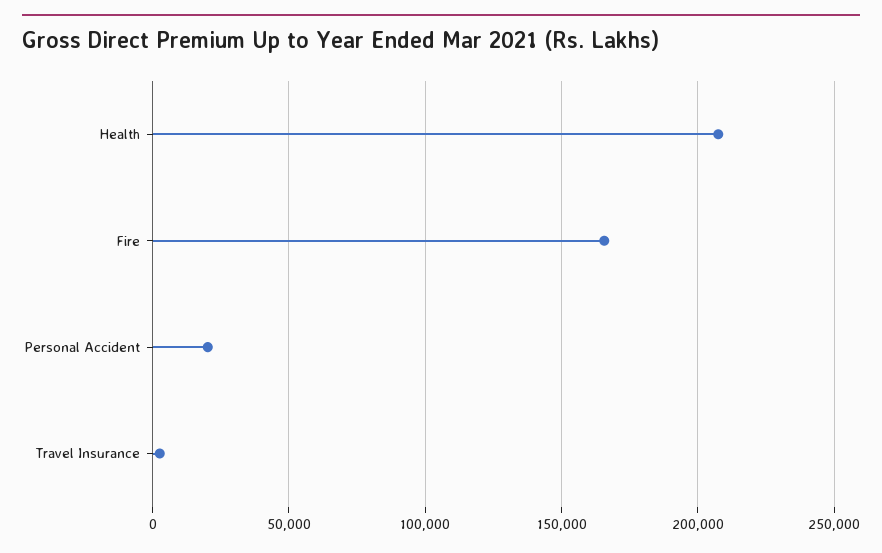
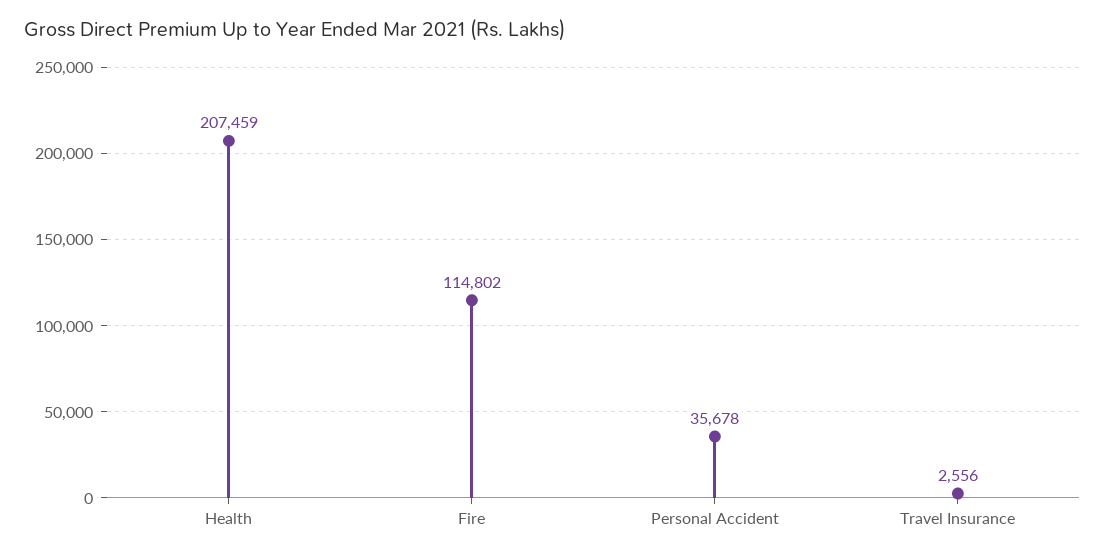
  {
    "Health": 207459,
-   "Fire": 165000,
+   "Fire": 114802,
-   "Personal Accident": 20000,
+   "Personal Accident": 35678,
    "Travel Insurance": 2556
  }

